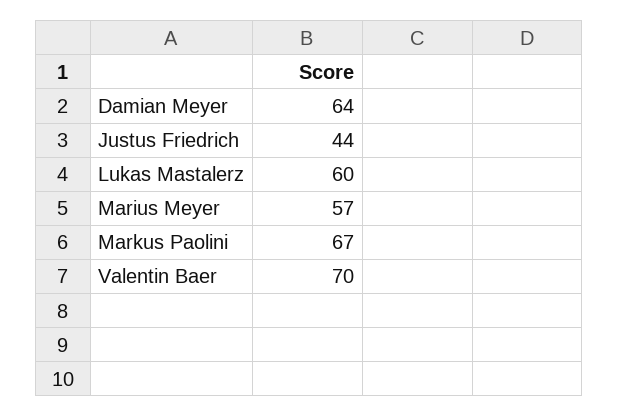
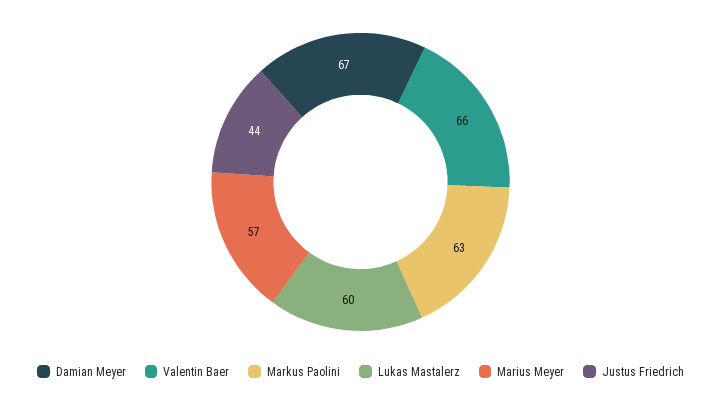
  {
-   "Damian Meyer": 64,
+   "Damian Meyer": 67,
    "Justus Friedrich": 44,
    "Lukas Mastalerz": 60,
    "Marius Meyer": 57,
-   "Markus Paolini": 67,
+   "Markus Paolini": 63,
-   "Valentin Baer": 70
+   "Valentin Baer": 66
  }

